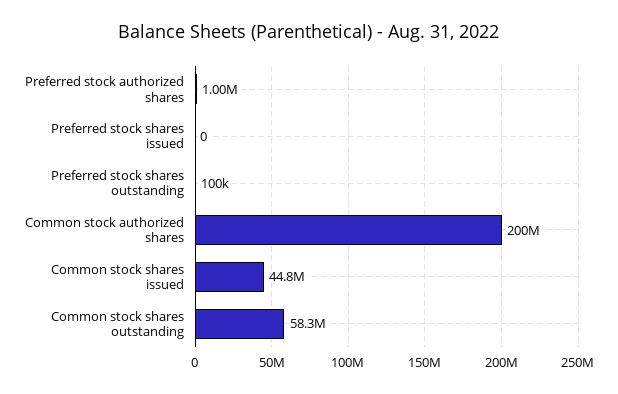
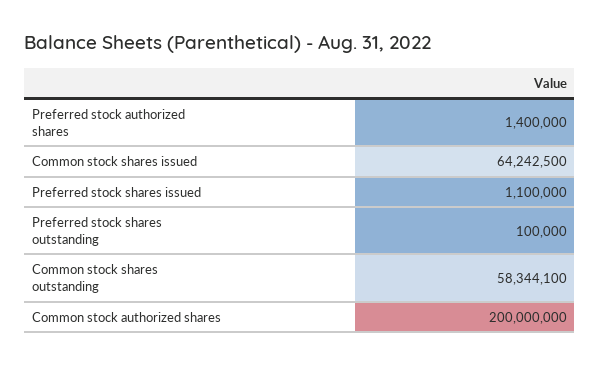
  {
-   "Preferred stock authorized shares": 1000000,
+   "Preferred stock authorized shares": 1400000,
-   "Preferred stock shares issued": 0,
+   "Preferred stock shares issued": 1100000,
    "Preferred stock shares outstanding": 100000,
    "Common stock authorized shares": 200000000,
-   "Common stock shares issued": 44800000,
+   "Common stock shares issued": 64242500,
    "Common stock shares outstanding": 58344100
  }

